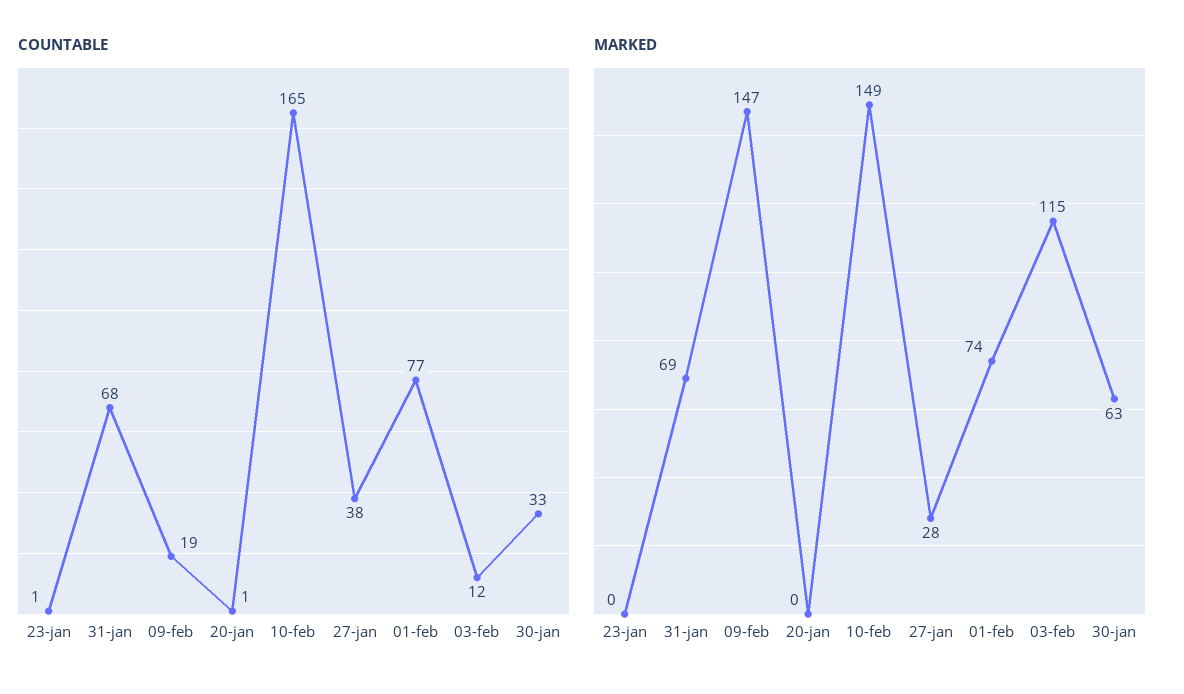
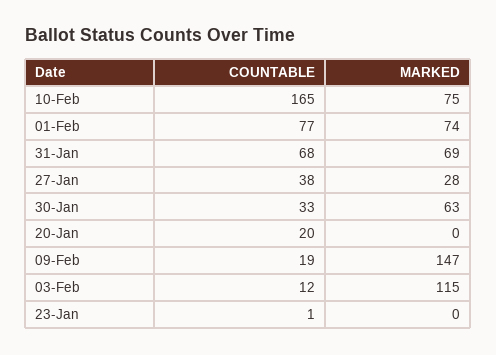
  {
    "COUNTABLE": {
      "23-jan": 1,
      "31-jan": 68,
      "09-feb": 19,
-     "20-jan": 1,
+     "20-jan": 20,
      "10-feb": 165,
      "27-jan": 38,
      "01-feb": 77,
      "03-feb": 12,
      "30-jan": 33
    },
    "MARKED": {
      "23-jan": 0,
      "31-jan": 69,
      "09-feb": 147,
      "20-jan": 0,
-     "10-feb": 149,
+     "10-feb": 75,
      "27-jan": 28,
      "01-feb": 74,
      "03-feb": 115,
      "30-jan": 63
    }
  }

